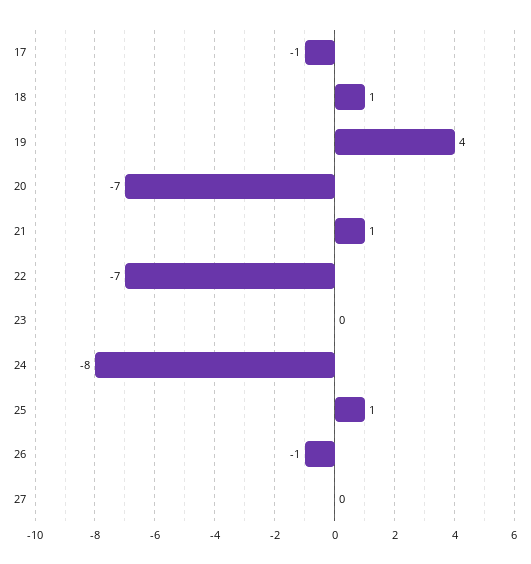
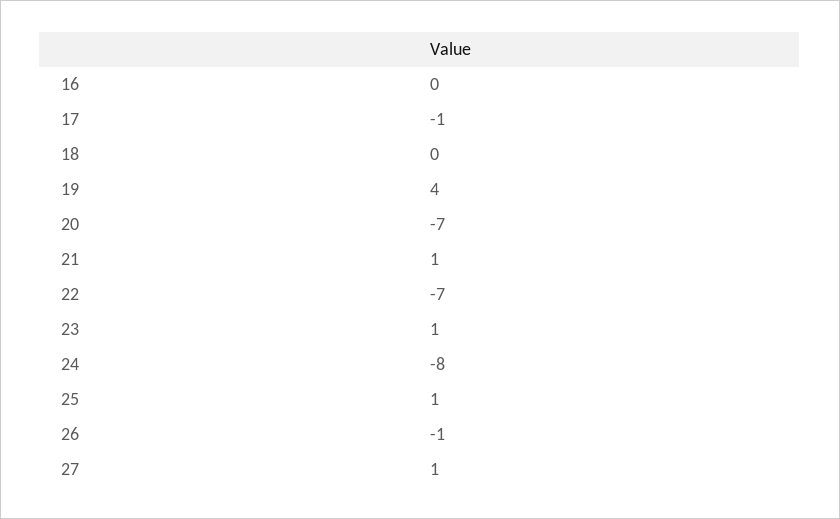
  {
    "17": -1,
-   "18": 1,
+   "18": 0,
    "19": 4,
    "20": -7,
    "21": 1,
    "22": -7,
-   "23": 0,
+   "23": 1,
    "24": -8,
    "25": 1,
    "26": -1,
-   "27": 0
+   "27": 1,
+   "16": 0
  }

